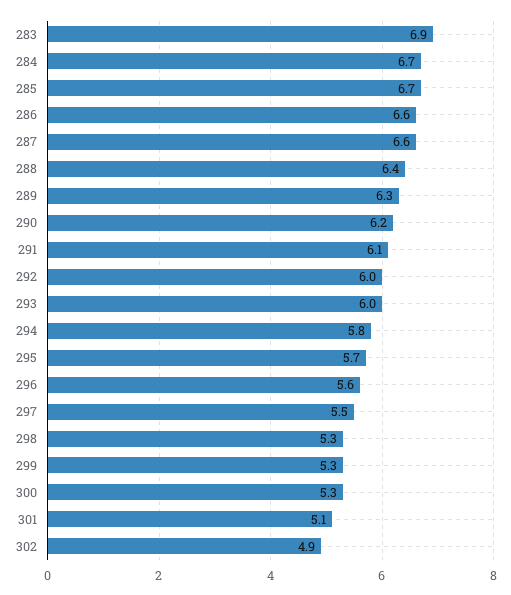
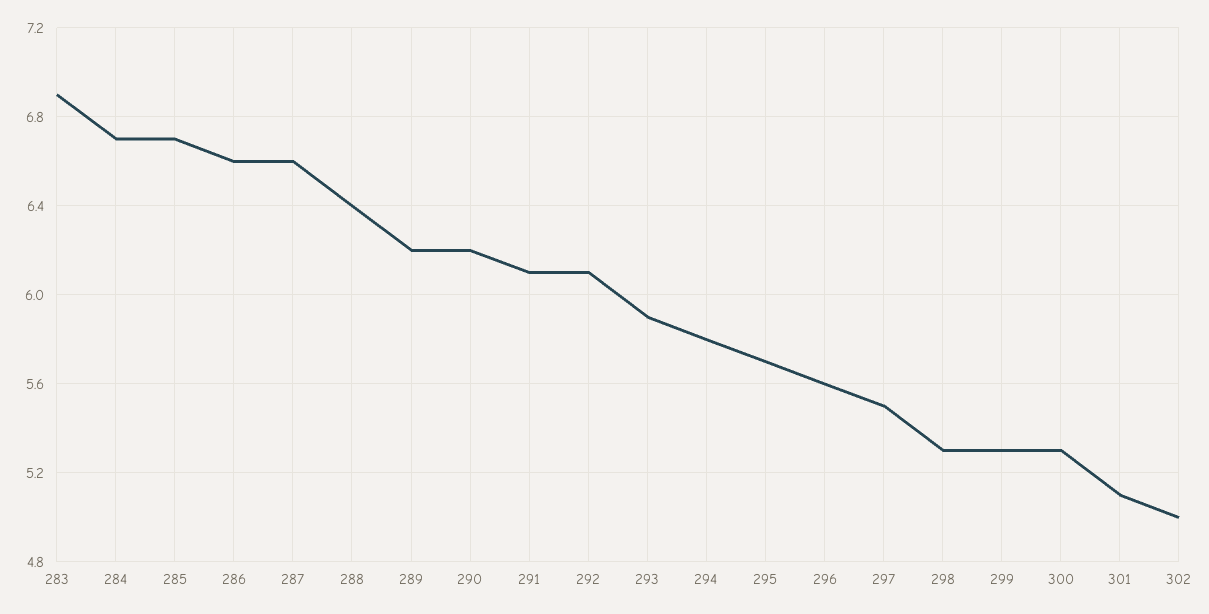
  {
    "283": 6.9,
    "284": 6.7,
    "285": 6.7,
    "286": 6.6,
    "287": 6.6,
    "288": 6.4,
-   "289": 6.3,
+   "289": 6.2,
    "290": 6.2,
    "291": 6.1,
-   "292": 6,
+   "292": 6.1,
-   "293": 6,
+   "293": 5.9,
    "294": 5.8,
    "295": 5.7,
    "296": 5.6,
    "297": 5.5,
    "298": 5.3,
    "299": 5.3,
    "300": 5.3,
    "301": 5.1,
-   "302": 4.9
+   "302": 5
  }

